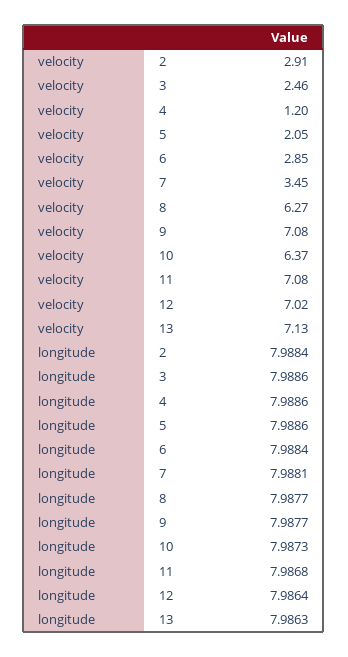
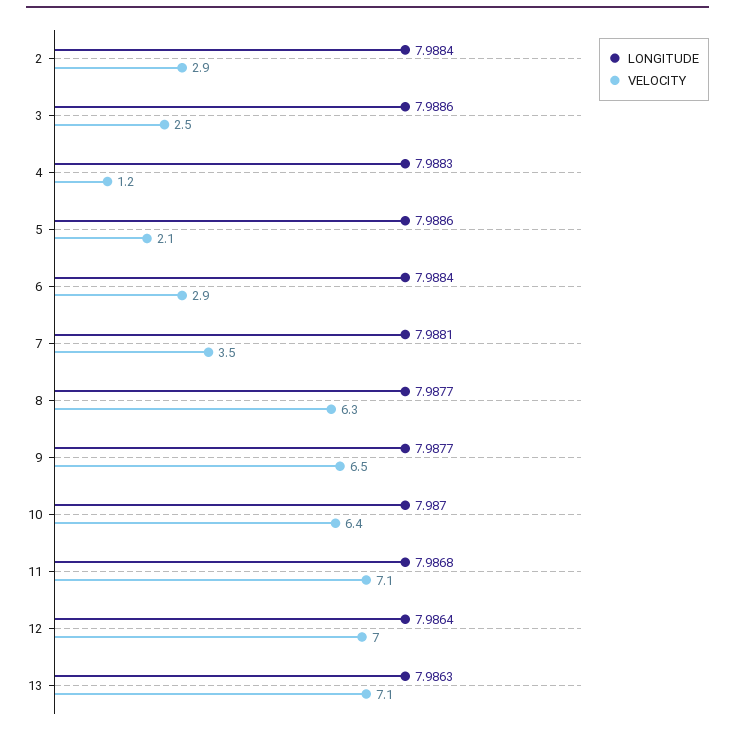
  {
    "velocity": {
      "2": 2.91,
      "3": 2.46,
      "4": 1.2,
      "5": 2.05,
      "6": 2.85,
      "7": 3.45,
      "8": 6.27,
-     "9": 7.08,
+     "9": 6.5,
      "10": 6.37,
      "11": 7.08,
      "12": 7.02,
      "13": 7.13
    },
    "longitude": {
      "2": 7.9884,
      "3": 7.9886,
-     "4": 7.9886,
+     "4": 7.9883,
      "5": 7.9886,
      "6": 7.9884,
      "7": 7.9881,
      "8": 7.9877,
      "9": 7.9877,
-     "10": 7.9873,
+     "10": 7.987,
      "11": 7.9868,
      "12": 7.9864,
      "13": 7.9863
    }
  }

